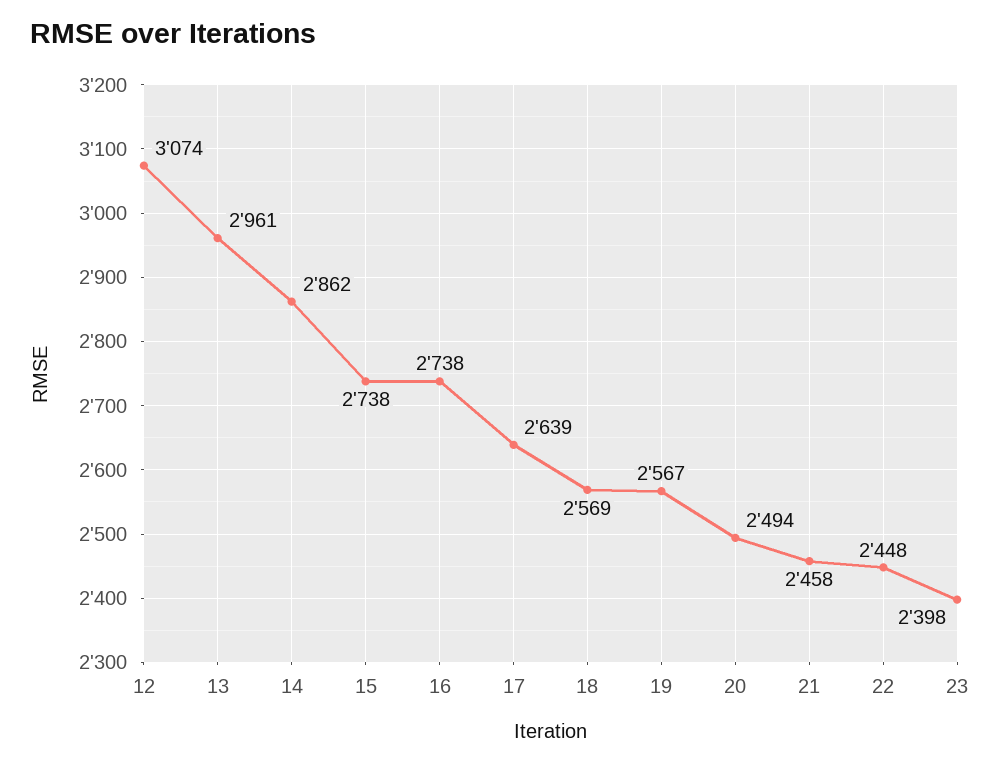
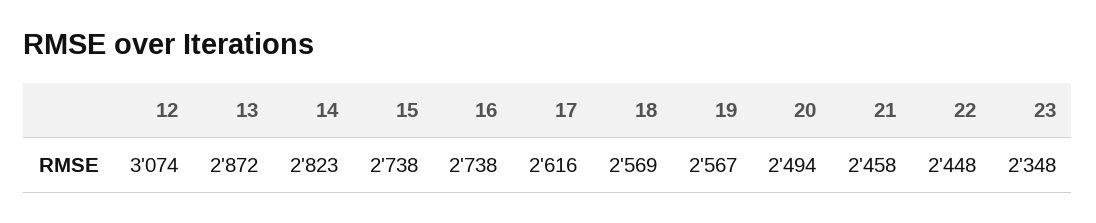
  {
    "12": 3074,
-   "13": 2961,
+   "13": 2872,
-   "14": 2862,
+   "14": 2823,
    "15": 2738,
    "16": 2738,
-   "17": 2639,
+   "17": 2616,
    "18": 2569,
    "19": 2567,
    "20": 2494,
    "21": 2458,
    "22": 2448,
-   "23": 2398
+   "23": 2348
  }

